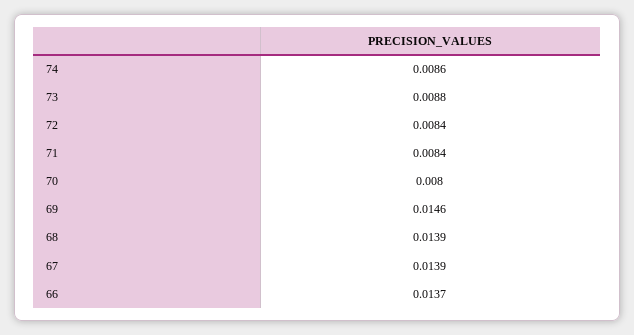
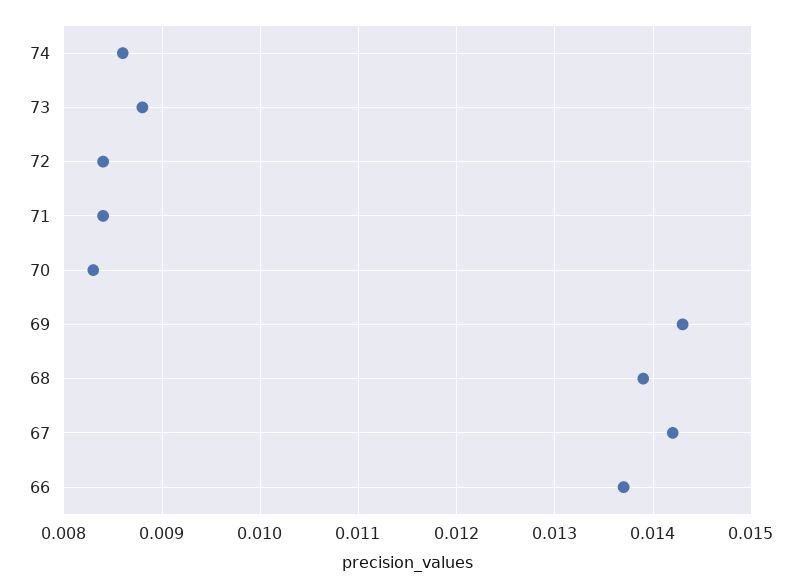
  {
    "74": 0.0086,
    "73": 0.0088,
    "72": 0.0084,
    "71": 0.0084,
-   "70": 0.008,
+   "70": 0.0083,
-   "69": 0.0146,
+   "69": 0.0143,
    "68": 0.0139,
-   "67": 0.0139,
+   "67": 0.0142,
    "66": 0.0137
  }

